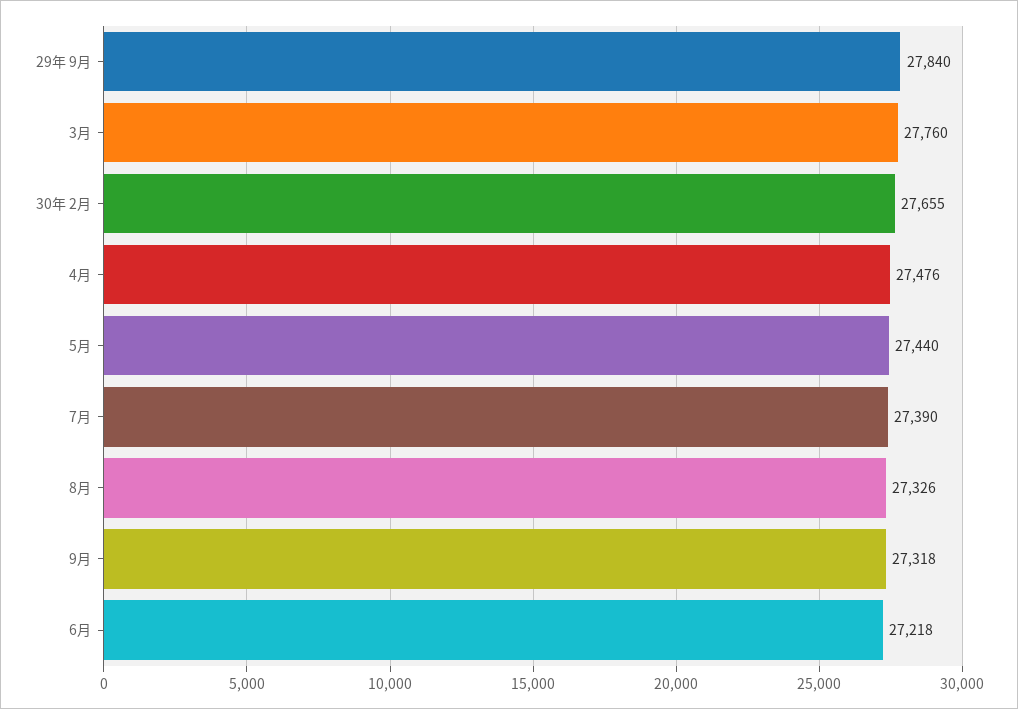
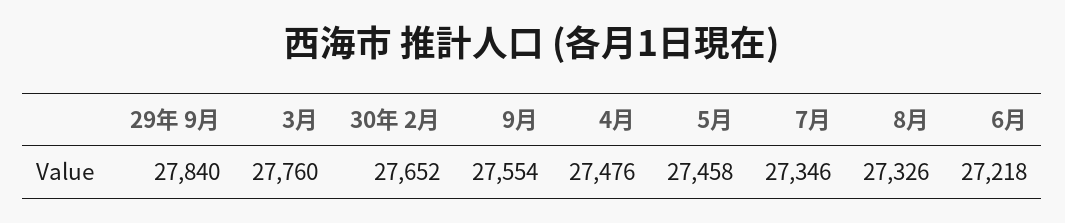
  {
    "29年 9月": 27840,
    "3月": 27760,
-   "30年 2月": 27655,
+   "30年 2月": 27652,
    "4月": 27476,
-   "5月": 27440,
+   "5月": 27458,
-   "7月": 27390,
+   "7月": 27346,
    "8月": 27326,
-   "9月": 27318,
+   "9月": 27554,
    "6月": 27218
  }

